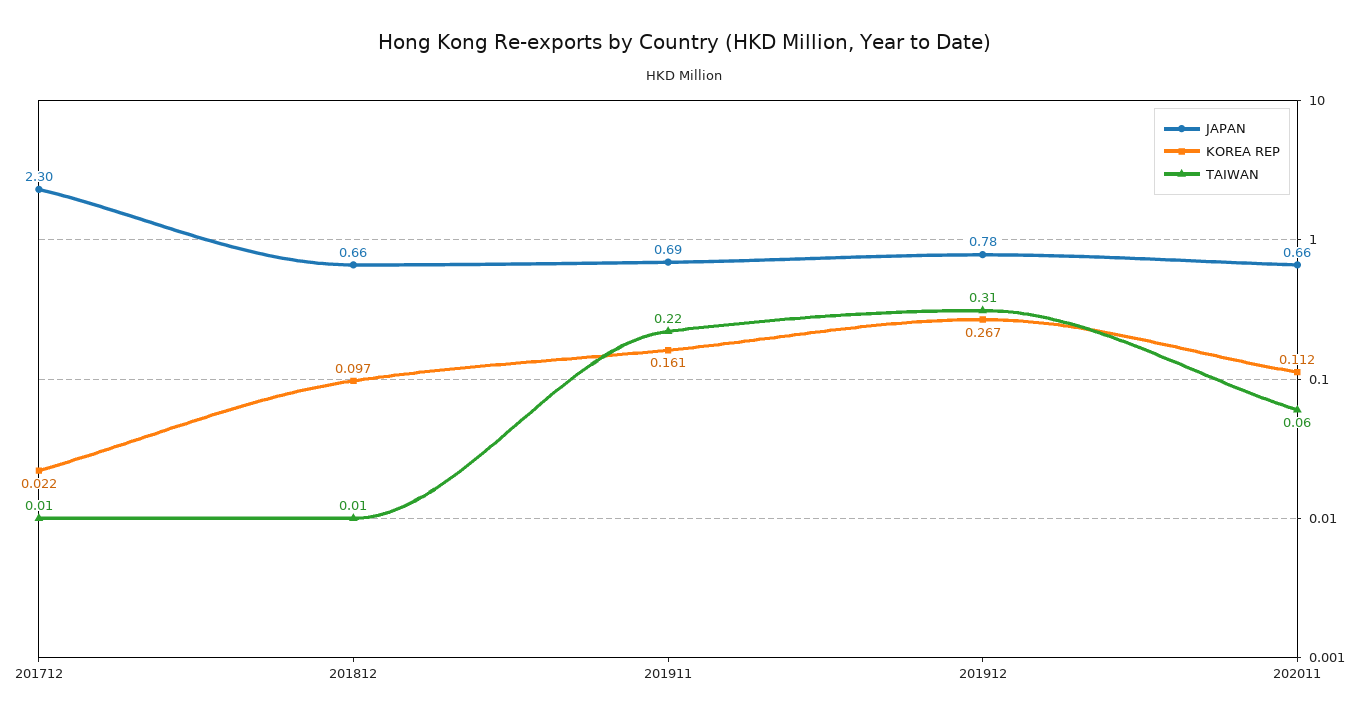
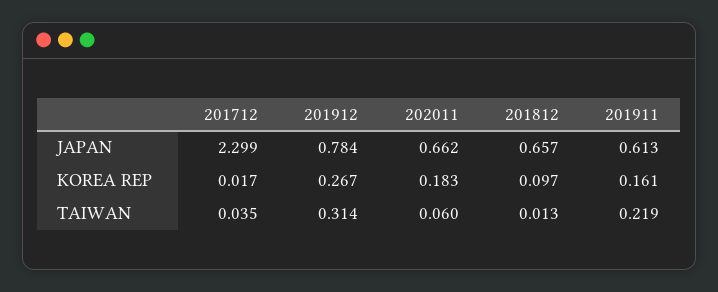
  {
    "JAPAN": {
      "201712": 2.299,
      "201812": 0.657,
-     "201911": 0.69,
+     "201911": 0.613,
      "201912": 0.784,
      "202011": 0.662
    },
    "KOREA REP": {
-     "201712": 0.022,
+     "201712": 0.017,
      "201812": 0.097,
      "201911": 0.161,
      "201912": 0.267,
-     "202011": 0.112
+     "202011": 0.183
    },
    "TAIWAN": {
-     "201712": 0.01,
+     "201712": 0.035,
      "201812": 0.013,
      "201911": 0.219,
      "201912": 0.314,
      "202011": 0.06
    }
  }

